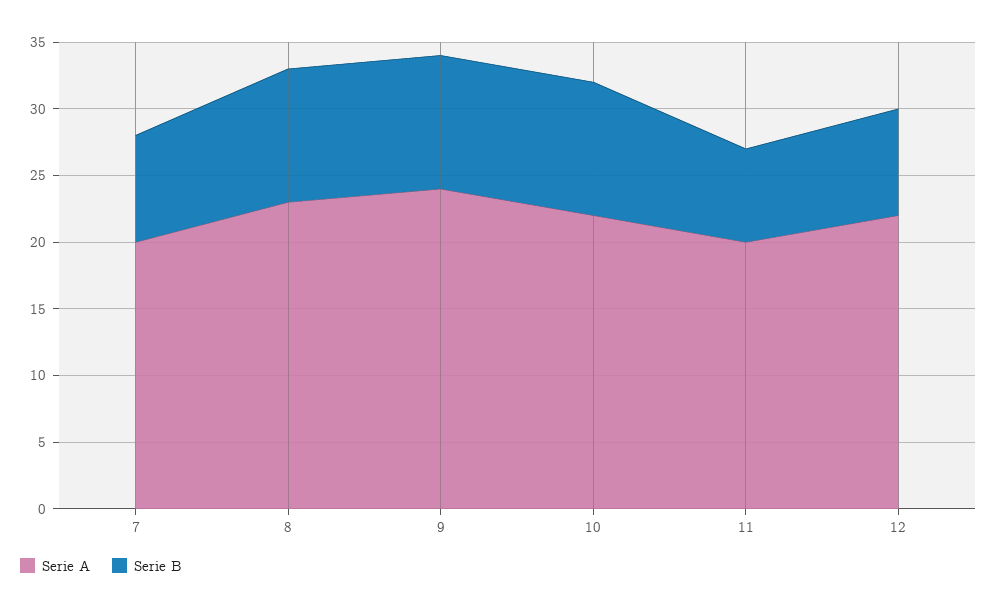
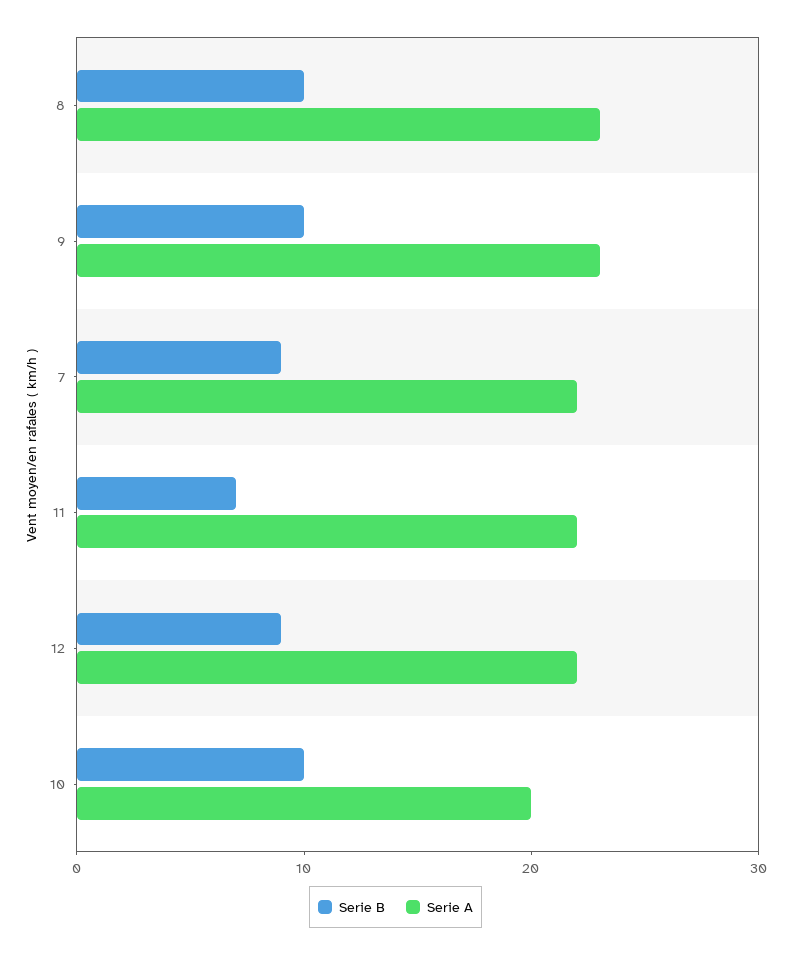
  {
    "Serie A": {
-     "7": 20,
+     "7": 22,
      "8": 23,
-     "9": 24,
+     "9": 23,
-     "10": 22,
+     "10": 20,
-     "11": 20,
+     "11": 22,
      "12": 22
    },
    "Serie B": {
-     "7": 8,
+     "7": 9,
      "8": 10,
      "9": 10,
      "10": 10,
      "11": 7,
-     "12": 8
+     "12": 9
    }
  }

